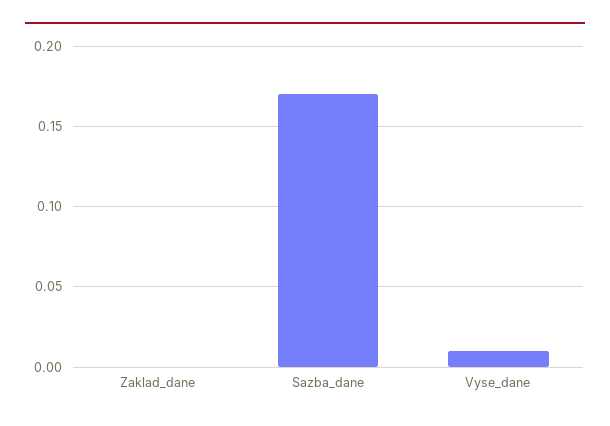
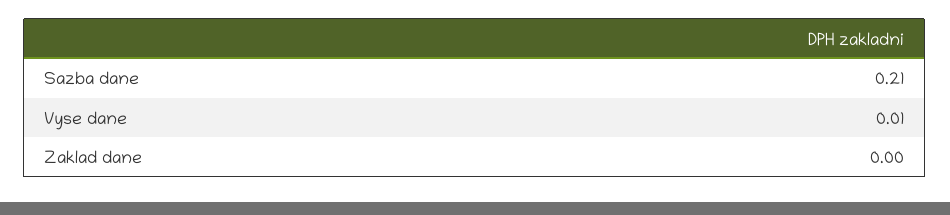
  {
    "Zaklad_dane": 0,
-   "Sazba_dane": 0.17,
+   "Sazba_dane": 0.21,
    "Vyse_dane": 0.01
  }

